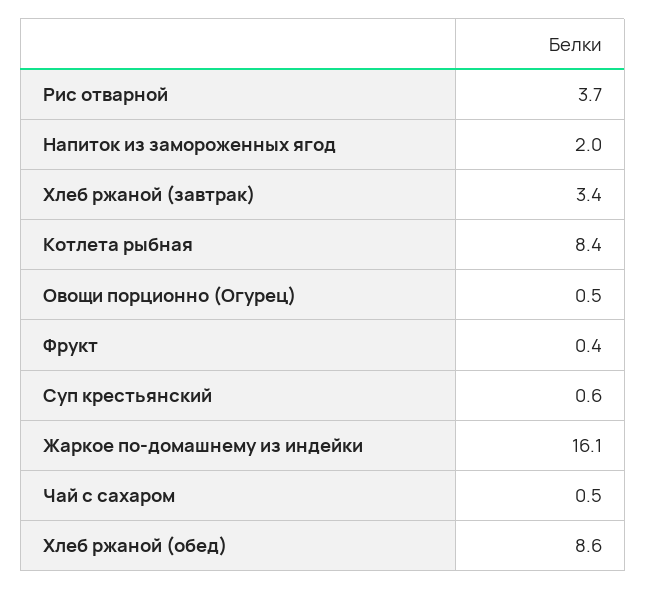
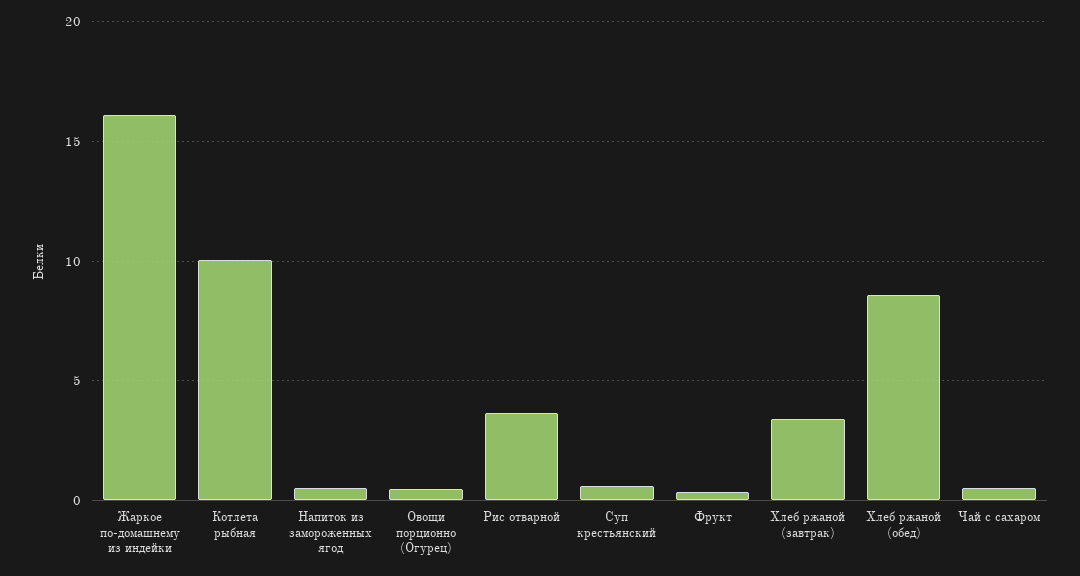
  {
    "Рис отварной": 3.7,
-   "Напиток из замороженных ягод": 2,
+   "Напиток из замороженных ягод": 0.5,
    "Хлеб ржаной (завтрак)": 3.4,
-   "Котлета рыбная": 8.4,
+   "Котлета рыбная": 10,
    "Овощи порционно (Огурец)": 0.5,
    "Фрукт": 0.4,
    "Суп крестьянский": 0.6,
    "Жаркое по-домашнему из индейки": 16.1,
    "Чай с сахаром": 0.5,
    "Хлеб ржаной (обед)": 8.6
  }

